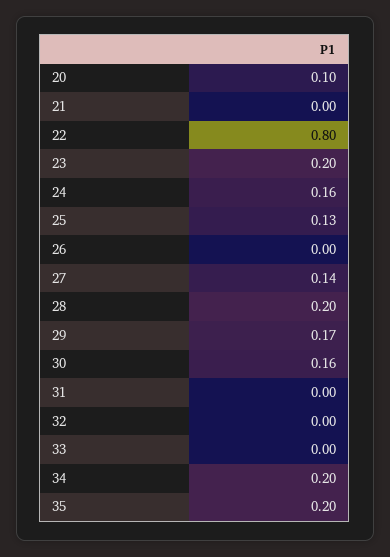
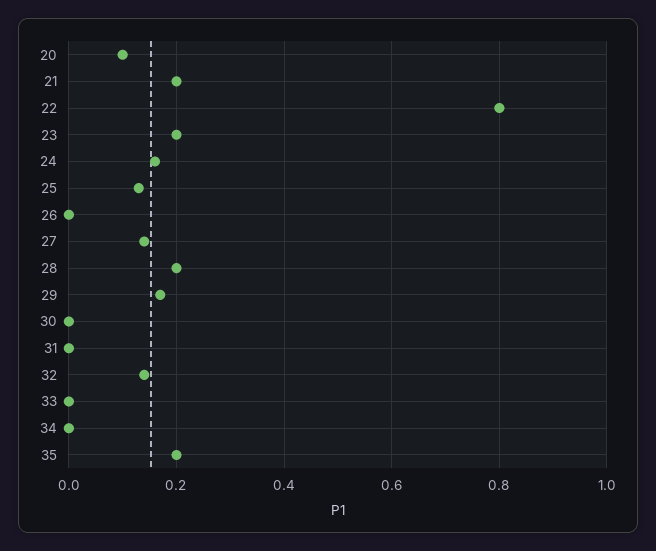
  {
    "20": 0.1,
-   "21": 0,
+   "21": 0.2,
    "22": 0.8,
    "23": 0.2,
    "24": 0.16,
    "25": 0.13,
    "26": 0,
    "27": 0.14,
    "28": 0.2,
    "29": 0.17,
-   "30": 0.16,
+   "30": 0,
    "31": 0,
-   "32": 0,
+   "32": 0.15,
    "33": 0,
-   "34": 0.2,
+   "34": 0,
    "35": 0.2
  }

